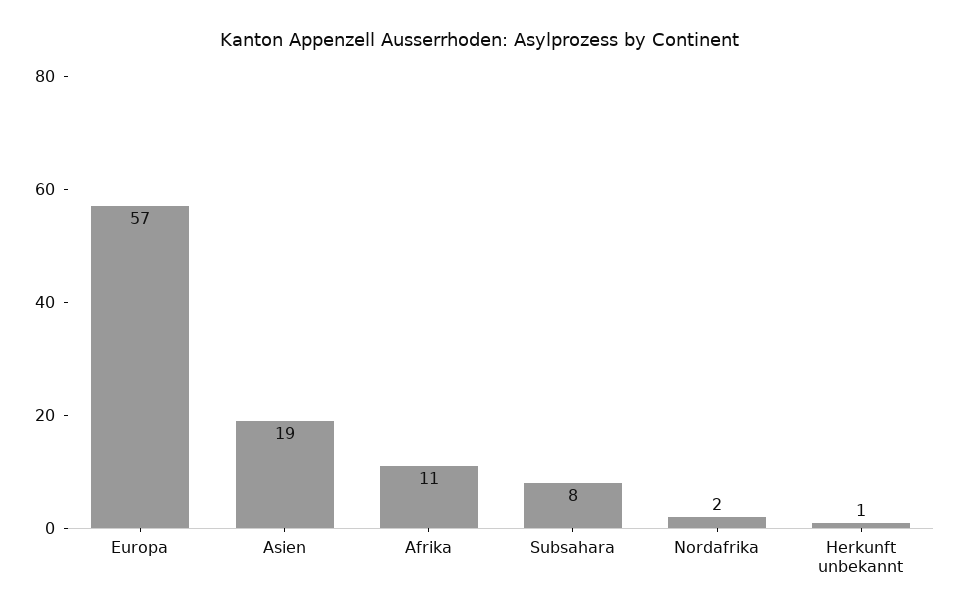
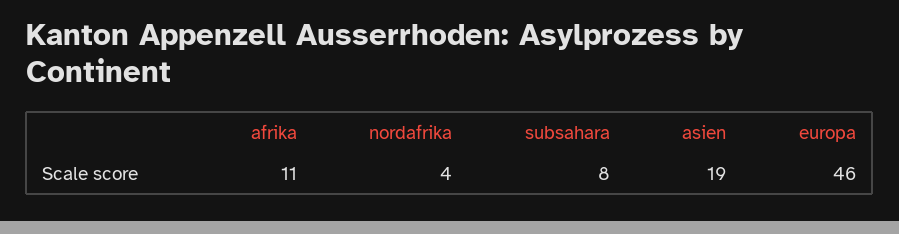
  {
-   "Europa": 57,
+   "Europa": 46,
    "Asien": 19,
    "Afrika": 11,
    "Subsahara": 8,
-   "Nordafrika": 2,
+   "Nordafrika": 4
-   "Herkunft unbekannt": 1
  }

